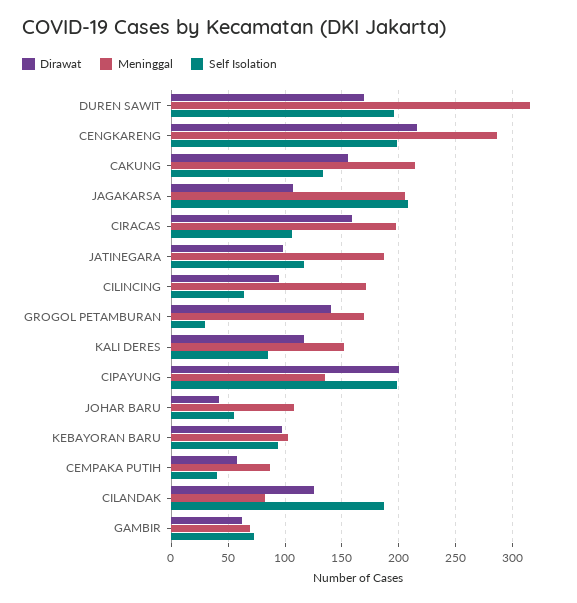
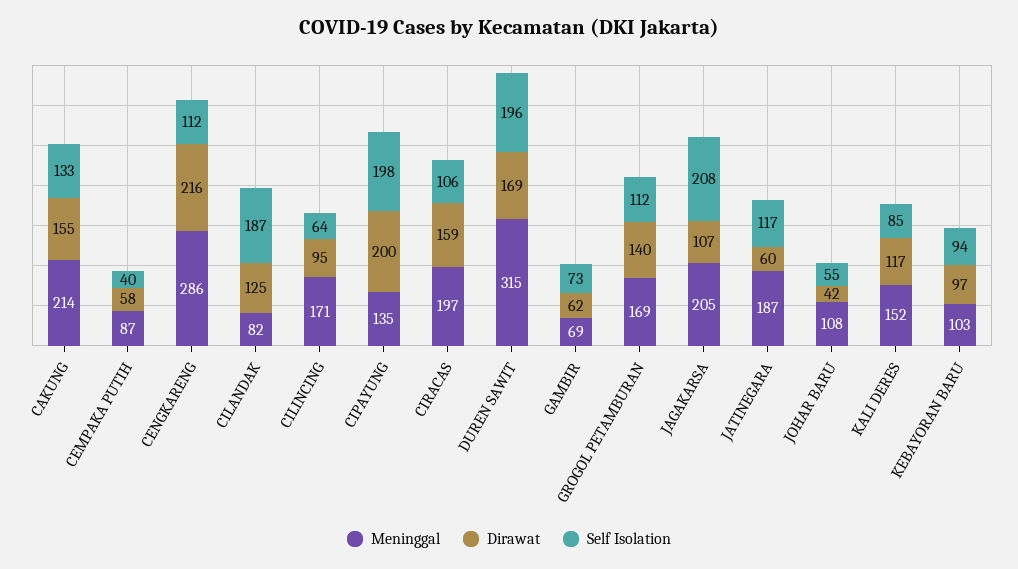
  {
    "Dirawat": {
      "DUREN SAWIT": 169,
      "CENGKARENG": 216,
      "CAKUNG": 155,
      "JAGAKARSA": 107,
      "CIRACAS": 159,
-     "JATINEGARA": 100,
+     "JATINEGARA": 60,
      "CILINCING": 95,
      "GROGOL PETAMBURAN": 140,
      "KALI DERES": 117,
      "CIPAYUNG": 200,
      "JOHAR BARU": 42,
      "KEBAYORAN BARU": 97,
      "CEMPAKA PUTIH": 58,
      "CILANDAK": 125,
      "GAMBIR": 62
    },
    "Meninggal": {
      "DUREN SAWIT": 315,
      "CENGKARENG": 286,
      "CAKUNG": 214,
      "JAGAKARSA": 205,
      "CIRACAS": 197,
      "JATINEGARA": 187,
      "CILINCING": 171,
      "GROGOL PETAMBURAN": 169,
      "KALI DERES": 152,
      "CIPAYUNG": 135,
      "JOHAR BARU": 108,
      "KEBAYORAN BARU": 103,
      "CEMPAKA PUTIH": 87,
      "CILANDAK": 82,
      "GAMBIR": 69
    },
    "Self Isolation": {
      "DUREN SAWIT": 196,
-     "CENGKARENG": 200,
+     "CENGKARENG": 112,
      "CAKUNG": 133,
      "JAGAKARSA": 208,
      "CIRACAS": 106,
      "JATINEGARA": 117,
      "CILINCING": 64,
-     "GROGOL PETAMBURAN": 30,
+     "GROGOL PETAMBURAN": 112,
      "KALI DERES": 85,
      "CIPAYUNG": 198,
      "JOHAR BARU": 55,
      "KEBAYORAN BARU": 94,
      "CEMPAKA PUTIH": 40,
      "CILANDAK": 187,
      "GAMBIR": 73
    }
  }

